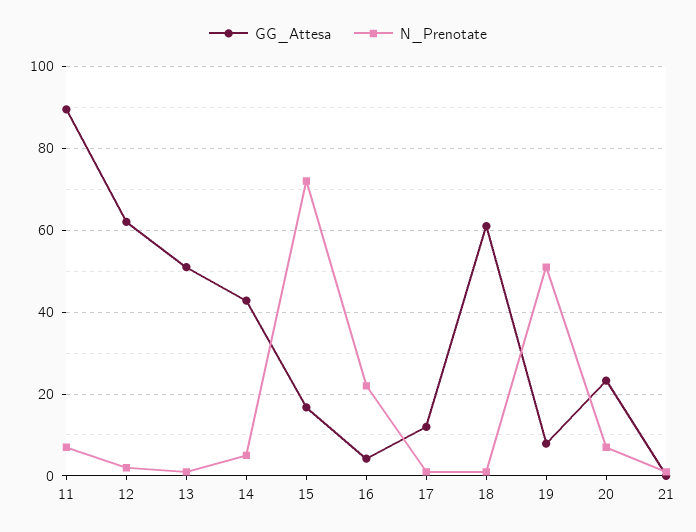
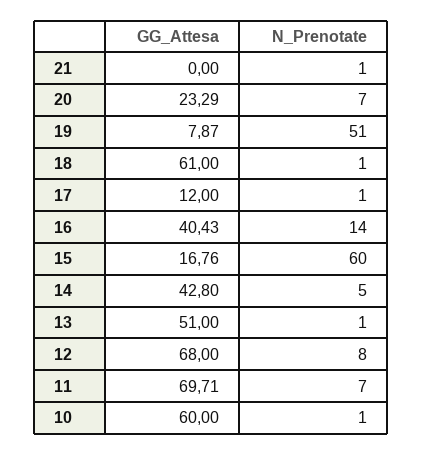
  {
    "GG_Attesa": {
-     "11": 90,
+     "11": 69.71,
-     "12": 62,
+     "12": 68,
      "13": 51,
      "14": 42.8,
      "15": 16.76,
-     "16": 4,
+     "16": 40.43,
      "17": 12,
      "18": 61,
      "19": 7.87,
      "20": 23.29,
-     "21": 0
+     "21": 0,
+     "10": 60
    },
    "N_Prenotate": {
      "11": 7,
-     "12": 2,
+     "12": 8,
      "13": 1,
      "14": 5,
-     "15": 72,
+     "15": 60,
-     "16": 22,
+     "16": 14,
      "17": 1,
      "18": 1,
      "19": 51,
      "20": 7,
-     "21": 1
+     "21": 1,
+     "10": 1
    }
  }

